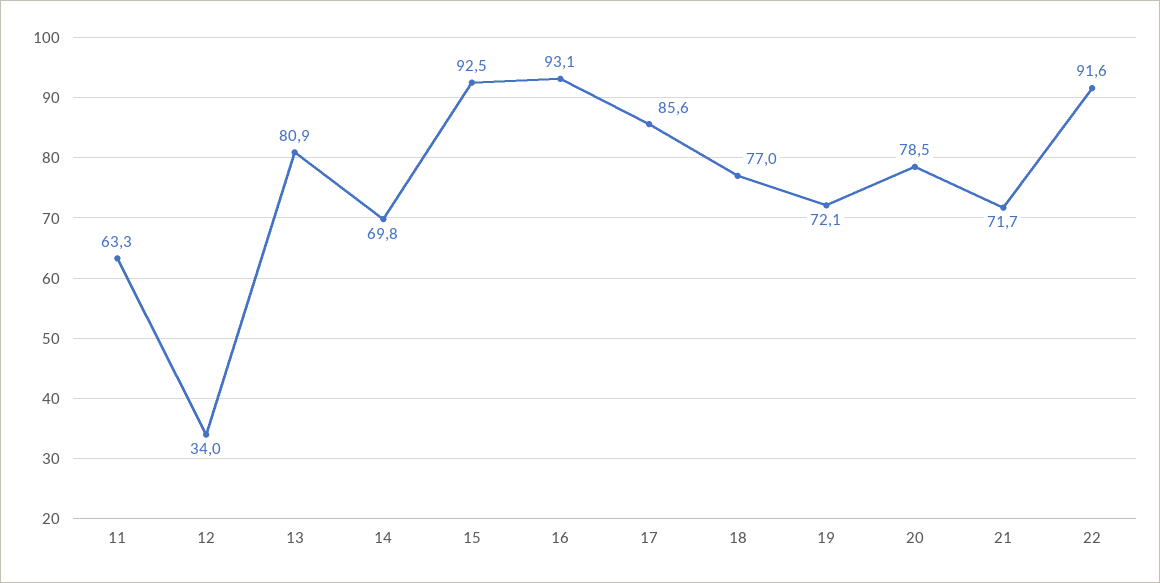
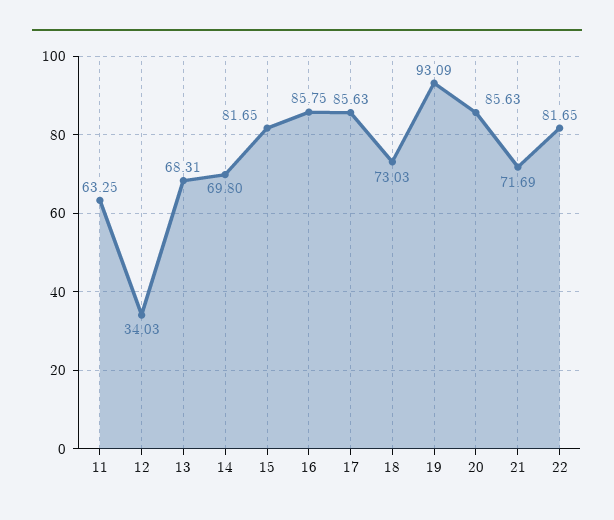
  {
    "11": 63.25,
    "12": 34.03,
-   "13": 80.9,
+   "13": 68.31,
    "14": 69.8,
-   "15": 92.5,
+   "15": 81.65,
-   "16": 93.1,
+   "16": 85.75,
    "17": 85.63,
-   "18": 77,
+   "18": 73.03,
-   "19": 72.1,
+   "19": 93.09,
-   "20": 78.5,
+   "20": 85.63,
    "21": 71.69,
-   "22": 91.6
+   "22": 81.65
  }

